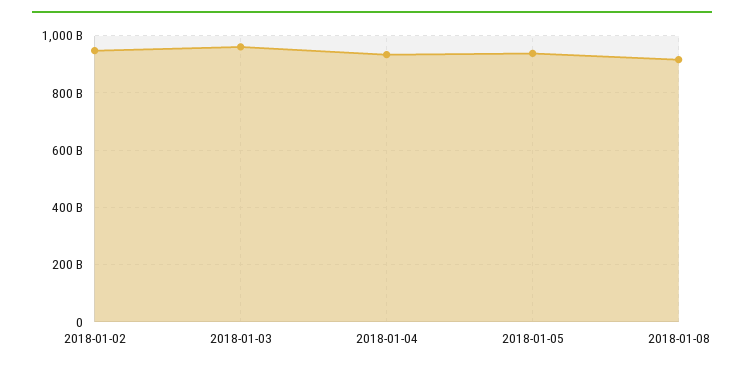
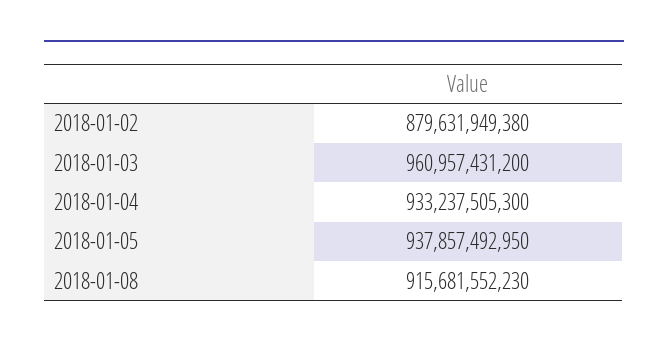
  {
-   "2018-01-02": 950000000000,
+   "2018-01-02": 879631949380,
    "2018-01-03": 960957431200,
    "2018-01-04": 933237505300,
    "2018-01-05": 937857492950,
    "2018-01-08": 915681552230
  }

